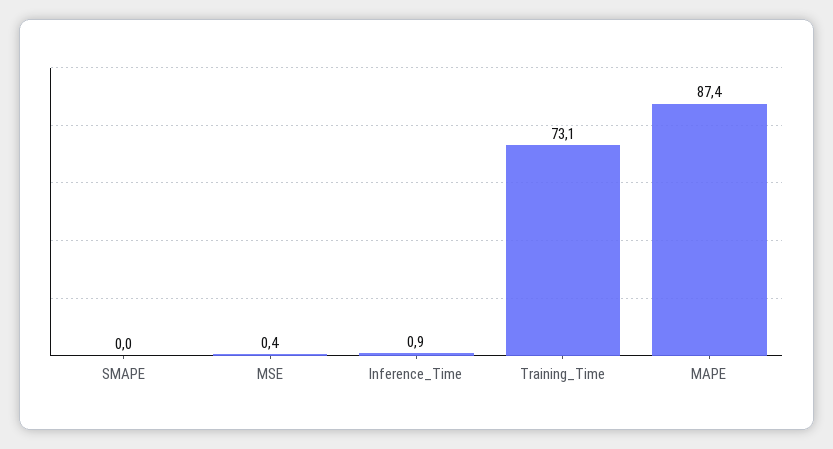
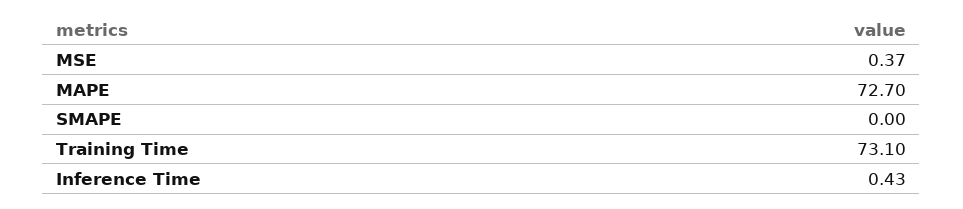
  {
    "SMAPE": 0,
    "MSE": 0.37,
-   "Inference_Time": 0.9,
+   "Inference_Time": 0.43,
    "Training_Time": 73.1,
-   "MAPE": 87.4
+   "MAPE": 72.7
  }

